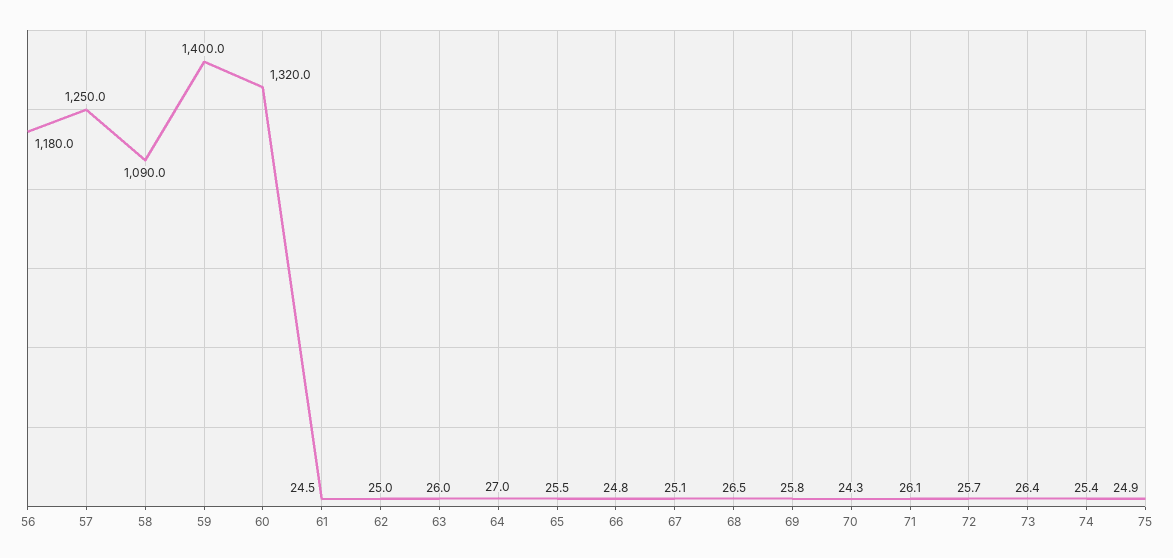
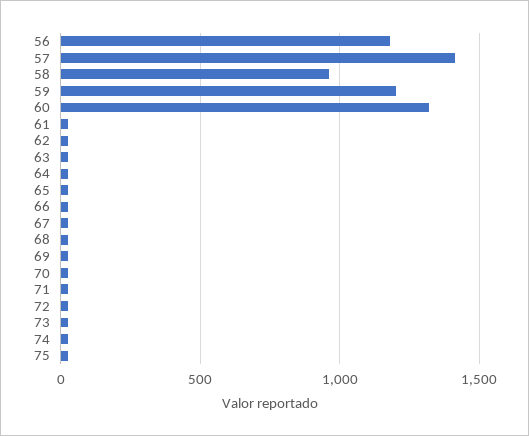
  {
    "56": 1180,
-   "57": 1250,
+   "57": 1400,
-   "58": 1090,
+   "58": 950,
-   "59": 1400,
+   "59": 1200,
    "60": 1320,
    "61": 24.5,
    "62": 25,
    "63": 26,
    "64": 27,
    "65": 25.5,
    "66": 24.8,
    "67": 25.1,
    "68": 26.5,
    "69": 25.8,
    "70": 24.3,
    "71": 26.1,
    "72": 25.7,
    "73": 26.4,
    "74": 25.4,
    "75": 24.9
  }

